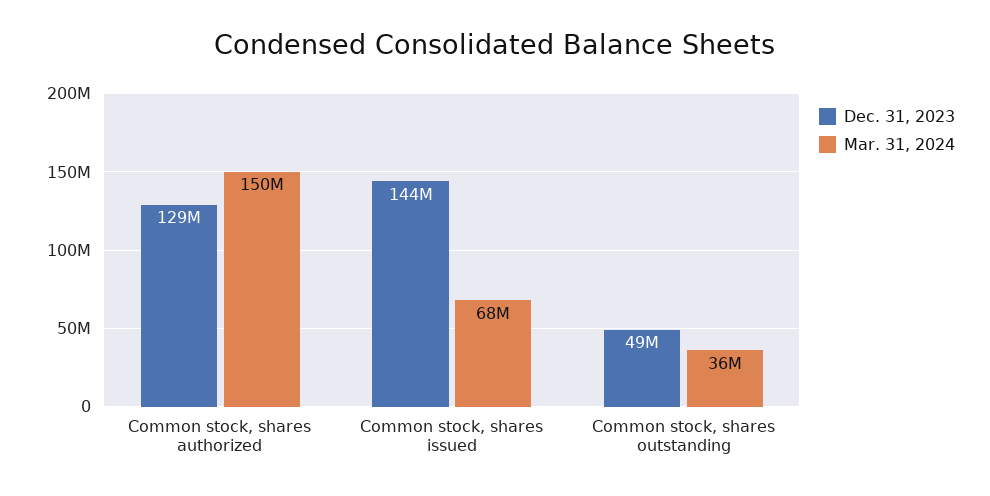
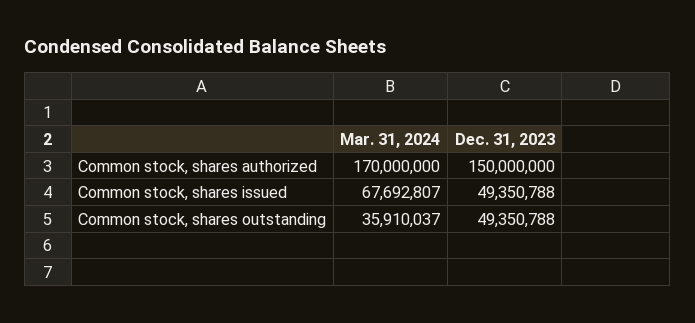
  {
    "Dec. 31, 2023": {
-     "Common stock, shares authorized": 129000000,
+     "Common stock, shares authorized": 150000000,
-     "Common stock, shares issued": 144000000,
+     "Common stock, shares issued": 49350788,
      "Common stock, shares outstanding": 49350788
    },
    "Mar. 31, 2024": {
-     "Common stock, shares authorized": 150000000,
+     "Common stock, shares authorized": 170000000,
      "Common stock, shares issued": 67692807,
      "Common stock, shares outstanding": 35910037
    }
  }

